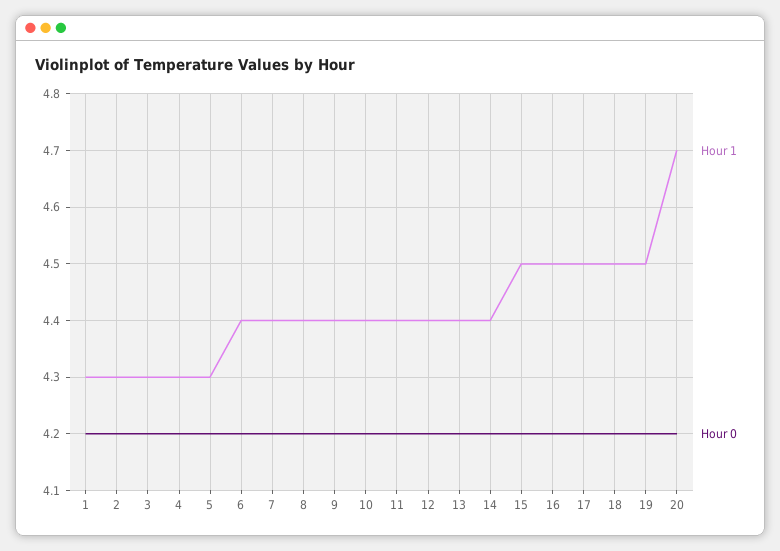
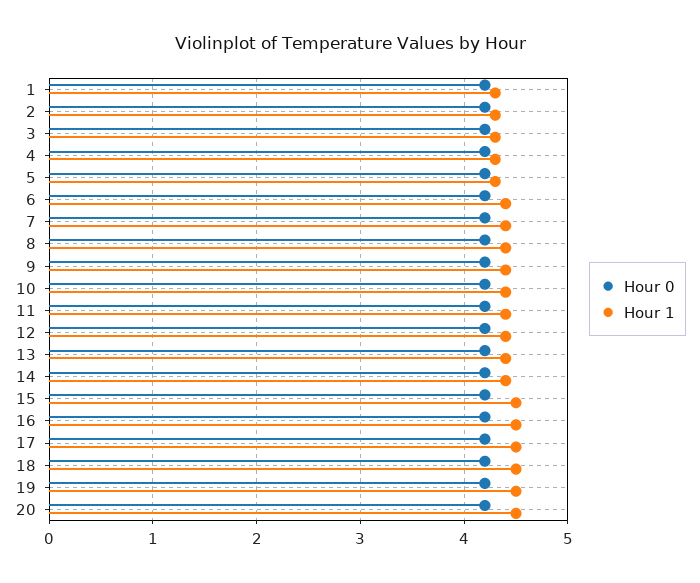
  {
    "Hour 1": {
      "1": 4.3,
      "2": 4.3,
      "3": 4.3,
      "4": 4.3,
      "5": 4.3,
      "6": 4.4,
      "7": 4.4,
      "8": 4.4,
      "9": 4.4,
      "10": 4.4,
      "11": 4.4,
      "12": 4.4,
      "13": 4.4,
      "14": 4.4,
      "15": 4.5,
      "16": 4.5,
      "17": 4.5,
      "18": 4.5,
      "19": 4.5,
-     "20": 4.7
+     "20": 4.5
    },
    "Hour 0": {
      "1": 4.2,
      "2": 4.2,
      "3": 4.2,
      "4": 4.2,
      "5": 4.2,
      "6": 4.2,
      "7": 4.2,
      "8": 4.2,
      "9": 4.2,
      "10": 4.2,
      "11": 4.2,
      "12": 4.2,
      "13": 4.2,
      "14": 4.2,
      "15": 4.2,
      "16": 4.2,
      "17": 4.2,
      "18": 4.2,
      "19": 4.2,
      "20": 4.2
    }
  }

